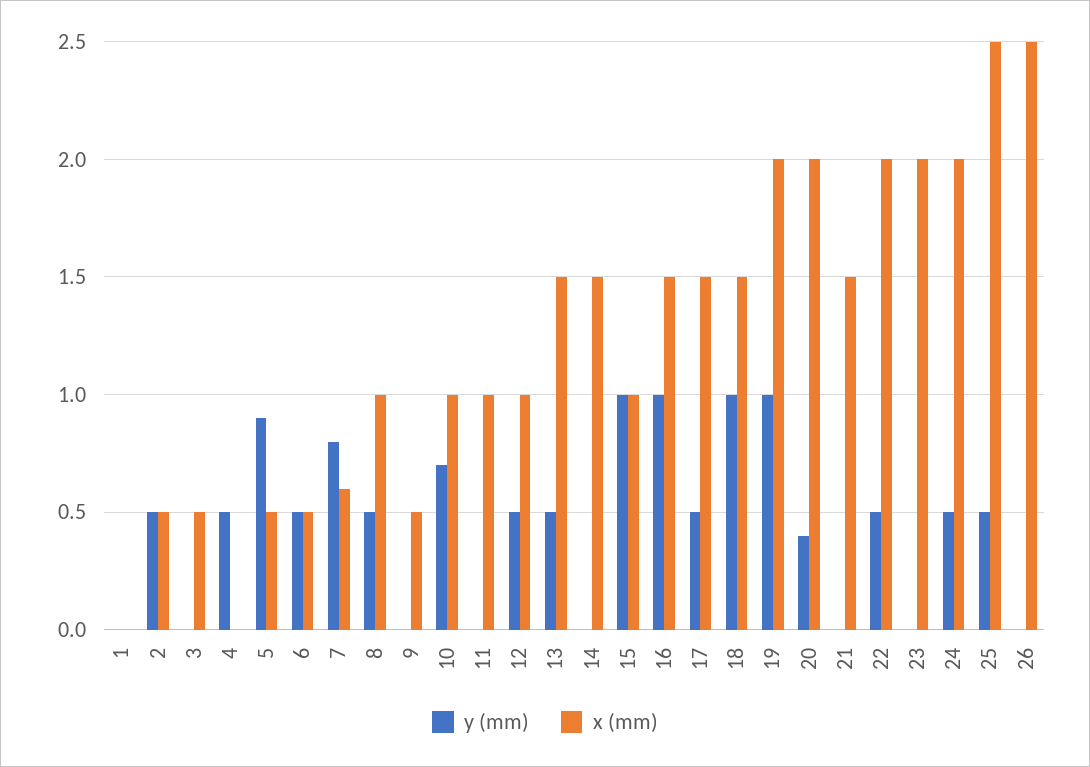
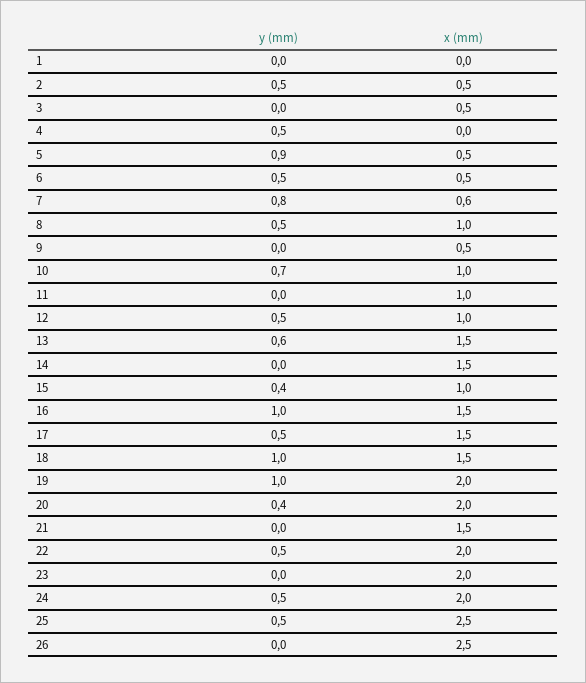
  {
    "y (mm)": {
      "1": 0,
      "2": 0.5,
      "3": 0,
      "4": 0.5,
      "5": 0.9,
      "6": 0.5,
      "7": 0.8,
      "8": 0.5,
      "9": 0,
      "10": 0.7,
      "11": 0,
      "12": 0.5,
-     "13": 0.5,
+     "13": 0.6,
      "14": 0,
-     "15": 1,
+     "15": 0.4,
      "16": 1,
      "17": 0.5,
      "18": 1,
      "19": 1,
      "20": 0.4,
      "21": 0,
      "22": 0.5,
      "23": 0,
      "24": 0.5,
      "25": 0.5,
      "26": 0
    },
    "x (mm)": {
      "1": 0,
      "2": 0.5,
      "3": 0.5,
      "4": 0,
      "5": 0.5,
      "6": 0.5,
      "7": 0.6,
      "8": 1,
      "9": 0.5,
      "10": 1,
      "11": 1,
      "12": 1,
      "13": 1.5,
      "14": 1.5,
      "15": 1,
      "16": 1.5,
      "17": 1.5,
      "18": 1.5,
      "19": 2,
      "20": 2,
      "21": 1.5,
      "22": 2,
      "23": 2,
      "24": 2,
      "25": 2.5,
      "26": 2.5
    }
  }

